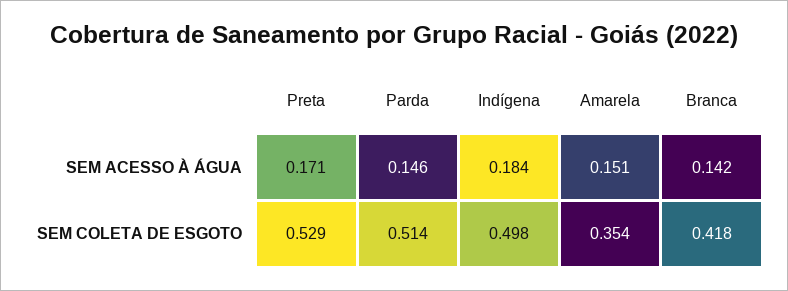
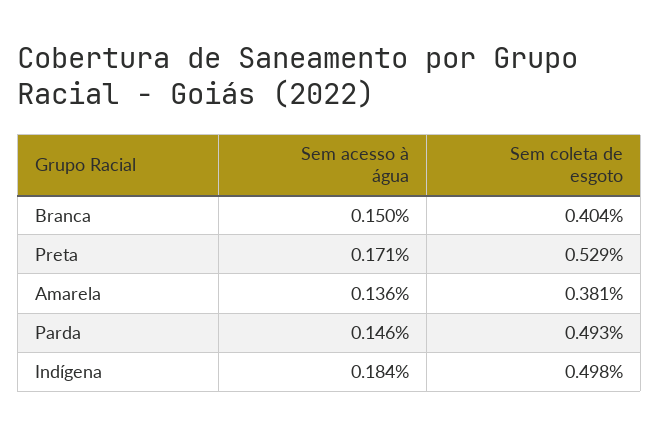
  {
    "Preta": {
      "SEM ACESSO À ÁGUA": 0.171,
      "SEM COLETA DE ESGOTO": 0.529
    },
    "Parda": {
      "SEM ACESSO À ÁGUA": 0.146,
-     "SEM COLETA DE ESGOTO": 0.514
+     "SEM COLETA DE ESGOTO": 0.493
    },
    "Indígena": {
      "SEM ACESSO À ÁGUA": 0.184,
      "SEM COLETA DE ESGOTO": 0.498
    },
    "Amarela": {
-     "SEM ACESSO À ÁGUA": 0.151,
+     "SEM ACESSO À ÁGUA": 0.136,
-     "SEM COLETA DE ESGOTO": 0.354
+     "SEM COLETA DE ESGOTO": 0.381
    },
    "Branca": {
-     "SEM ACESSO À ÁGUA": 0.142,
+     "SEM ACESSO À ÁGUA": 0.15,
-     "SEM COLETA DE ESGOTO": 0.418
+     "SEM COLETA DE ESGOTO": 0.404
    }
  }

